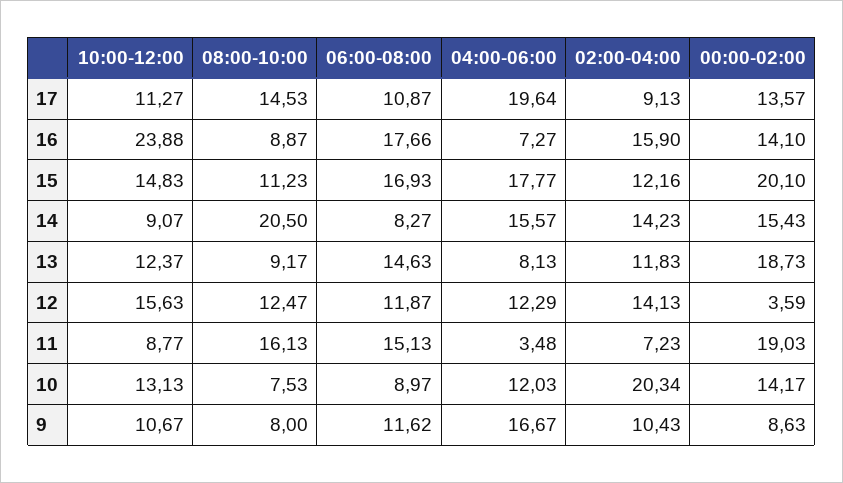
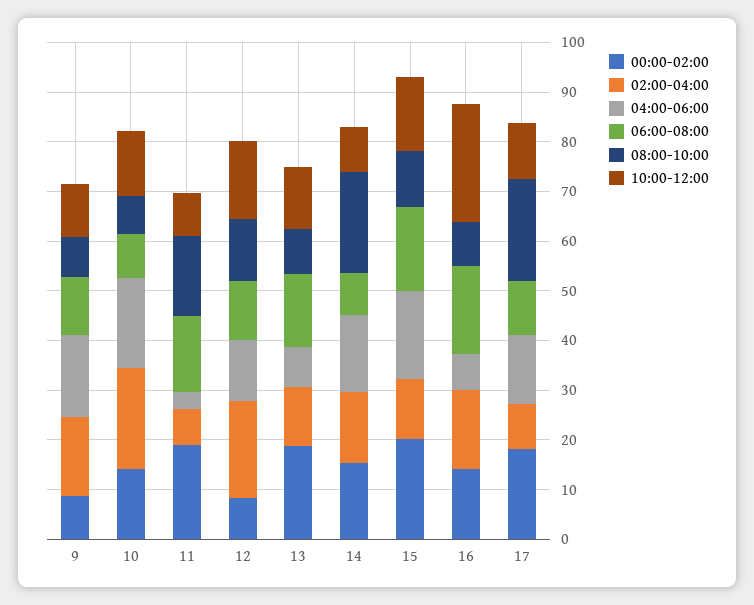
  {
    "10:00-12:00": {
      "17": 11.27,
      "16": 23.88,
      "15": 14.83,
      "14": 9.07,
      "13": 12.37,
      "12": 15.63,
      "11": 8.77,
      "10": 13.13,
      "9": 10.67
    },
    "08:00-10:00": {
-     "17": 14.53,
+     "17": 20,
      "16": 8.87,
      "15": 11.23,
      "14": 20.5,
      "13": 9.17,
      "12": 12.47,
      "11": 16.13,
      "10": 7.53,
      "9": 8
    },
    "06:00-08:00": {
      "17": 10.87,
      "16": 17.66,
      "15": 16.93,
      "14": 8.27,
      "13": 14.63,
      "12": 11.87,
      "11": 15.13,
      "10": 8.97,
      "9": 11.62
    },
    "04:00-06:00": {
-     "17": 19.64,
+     "17": 14,
      "16": 7.27,
      "15": 17.77,
      "14": 15.57,
      "13": 8.13,
      "12": 12.29,
      "11": 3.48,
-     "10": 12.03,
+     "10": 18,
      "9": 16.67
    },
    "02:00-04:00": {
      "17": 9.13,
      "16": 15.9,
      "15": 12.16,
      "14": 14.23,
      "13": 11.83,
-     "12": 14.13,
+     "12": 20,
      "11": 7.23,
      "10": 20.34,
-     "9": 10.43
+     "9": 16
    },
    "00:00-02:00": {
-     "17": 13.57,
+     "17": 18,
      "16": 14.1,
      "15": 20.1,
      "14": 15.43,
      "13": 18.73,
-     "12": 3.59,
+     "12": 8,
      "11": 19.03,
      "10": 14.17,
      "9": 8.63
    }
  }

